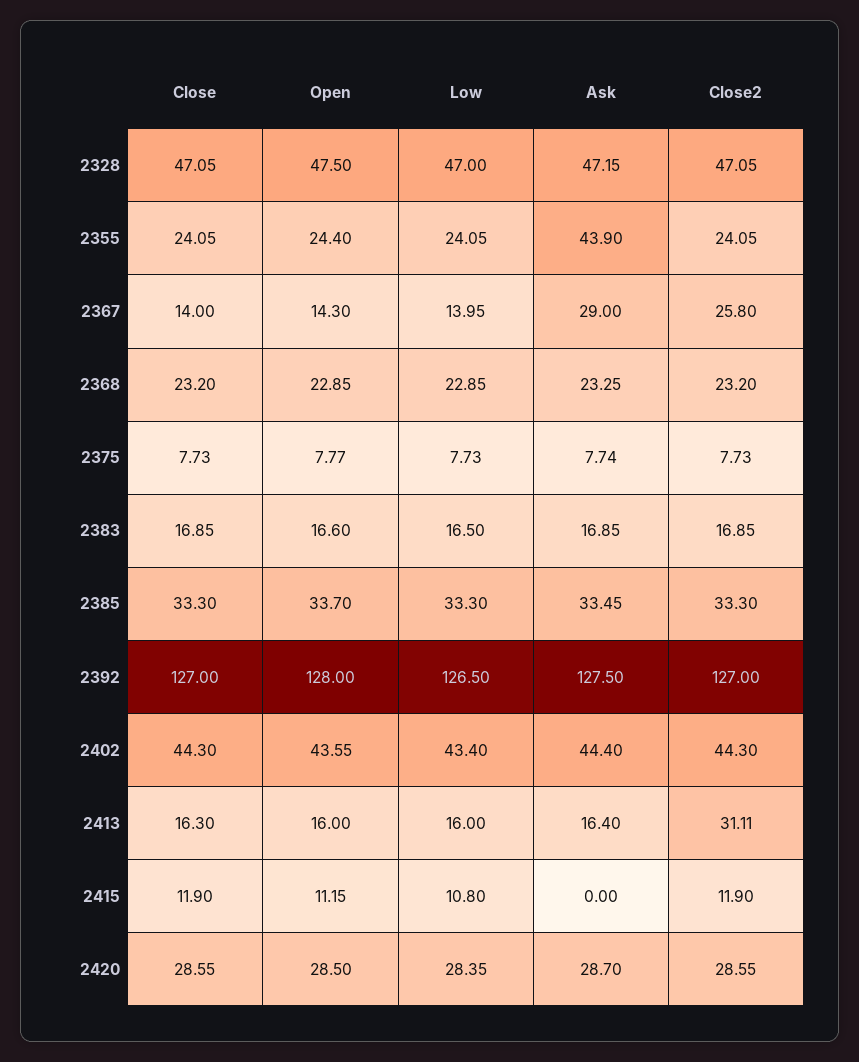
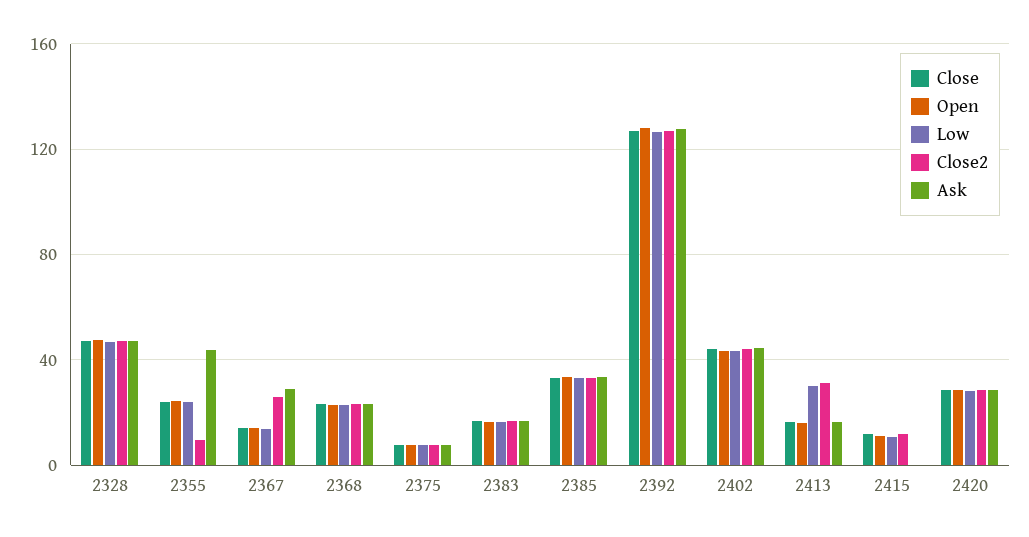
  {
    "Close": {
      "2328": 47.05,
      "2355": 24.05,
      "2367": 14,
      "2368": 23.2,
      "2375": 7.73,
      "2383": 16.85,
      "2385": 33.3,
      "2392": 127,
      "2402": 44.3,
      "2413": 16.3,
      "2415": 11.9,
      "2420": 28.55
    },
    "Open": {
      "2328": 47.5,
      "2355": 24.4,
      "2367": 14.3,
      "2368": 22.85,
      "2375": 7.77,
      "2383": 16.6,
      "2385": 33.7,
      "2392": 128,
      "2402": 43.55,
      "2413": 16,
      "2415": 11.15,
      "2420": 28.5
    },
    "Low": {
      "2328": 47,
      "2355": 24.05,
      "2367": 13.95,
      "2368": 22.85,
      "2375": 7.73,
      "2383": 16.5,
      "2385": 33.3,
      "2392": 126.5,
      "2402": 43.4,
-     "2413": 16,
+     "2413": 30,
      "2415": 10.8,
      "2420": 28.35
    },
    "Ask": {
      "2328": 47.15,
      "2355": 43.9,
      "2367": 29,
      "2368": 23.25,
      "2375": 7.74,
      "2383": 16.85,
      "2385": 33.45,
      "2392": 127.5,
      "2402": 44.4,
      "2413": 16.4,
      "2415": 0,
      "2420": 28.7
    },
    "Close2": {
      "2328": 47.05,
-     "2355": 24.05,
+     "2355": 10,
      "2367": 25.8,
      "2368": 23.2,
      "2375": 7.73,
      "2383": 16.85,
      "2385": 33.3,
      "2392": 127,
      "2402": 44.3,
      "2413": 31.11,
      "2415": 11.9,
      "2420": 28.55
    }
  }

